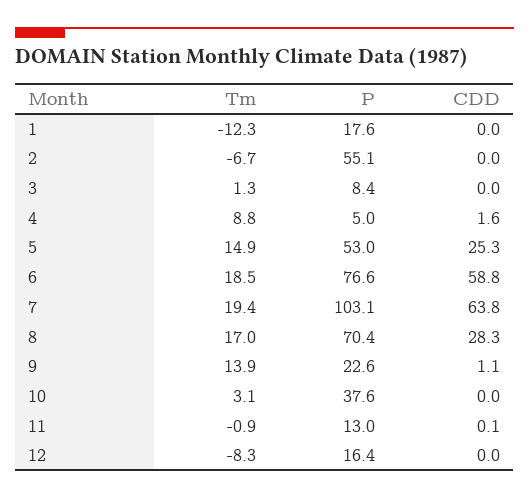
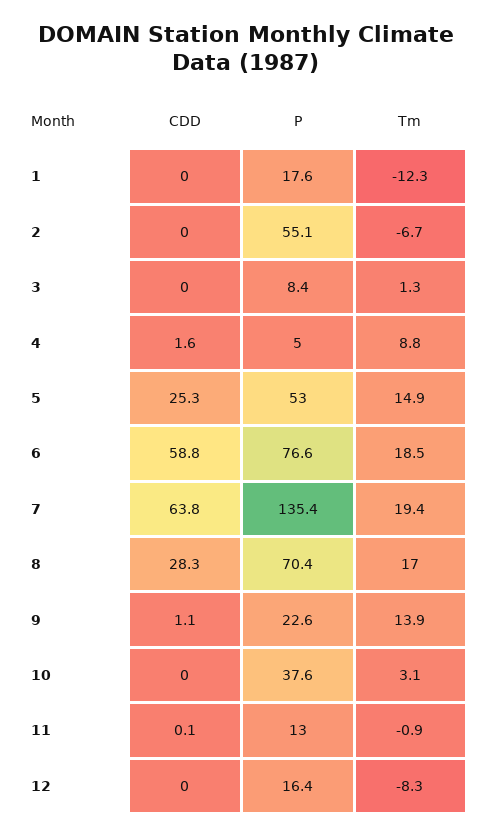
  {
    "Tm": {
      "1": -12.3,
      "2": -6.7,
      "3": 1.3,
      "4": 8.8,
      "5": 14.9,
      "6": 18.5,
      "7": 19.4,
      "8": 17,
      "9": 13.9,
      "10": 3.1,
      "11": -0.9,
      "12": -8.3
    },
    "P": {
      "1": 17.6,
      "2": 55.1,
      "3": 8.4,
      "4": 5,
      "5": 53,
      "6": 76.6,
-     "7": 103.1,
+     "7": 135.4,
      "8": 70.4,
      "9": 22.6,
      "10": 37.6,
      "11": 13,
      "12": 16.4
    },
    "CDD": {
      "1": 0,
      "2": 0,
      "3": 0,
      "4": 1.6,
      "5": 25.3,
      "6": 58.8,
      "7": 63.8,
      "8": 28.3,
      "9": 1.1,
      "10": 0,
      "11": 0.1,
      "12": 0
    }
  }

